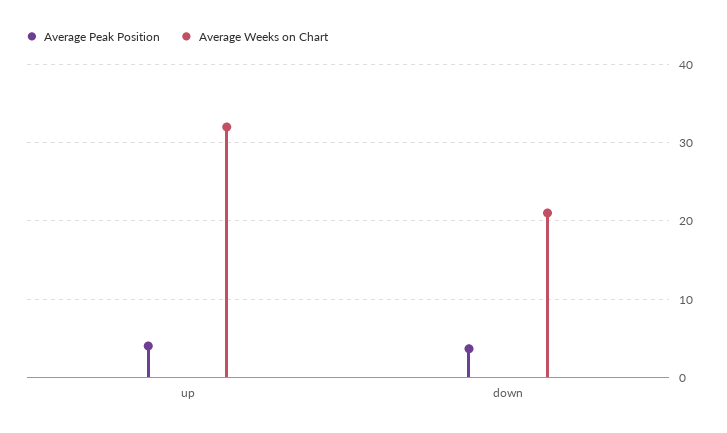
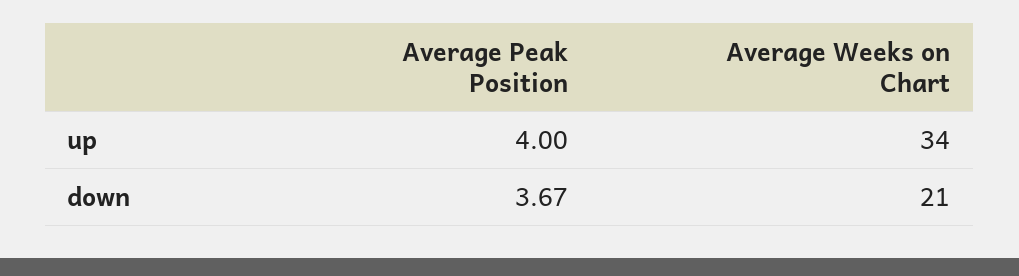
  {
    "Average Peak Position": {
      "up": 4,
      "down": 3.67
    },
    "Average Weeks on Chart": {
-     "up": 32,
+     "up": 34,
      "down": 21
    }
  }

